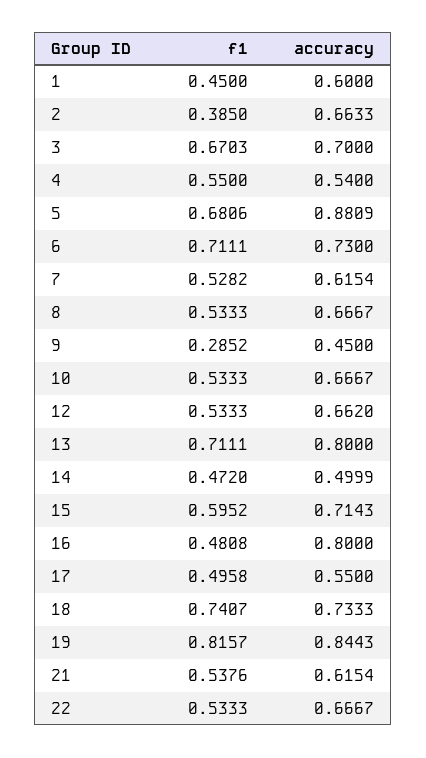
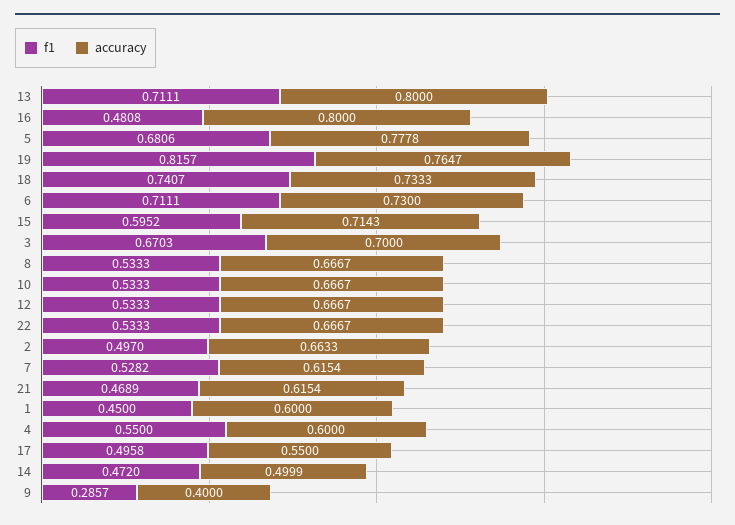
  {
    "f1": {
      "1": 0.45,
-     "2": 0.385,
+     "2": 0.497,
      "3": 0.6703,
      "4": 0.55,
      "5": 0.6806,
      "6": 0.7111,
      "7": 0.5282,
      "8": 0.5333,
-     "9": 0.2852,
+     "9": 0.2857,
      "10": 0.5333,
      "12": 0.5333,
      "13": 0.7111,
      "14": 0.472,
      "15": 0.5952,
      "16": 0.4808,
      "17": 0.4958,
      "18": 0.7407,
      "19": 0.8157,
-     "21": 0.5376,
+     "21": 0.4689,
      "22": 0.5333
    },
    "accuracy": {
      "1": 0.6,
      "2": 0.6633,
      "3": 0.7,
-     "4": 0.54,
+     "4": 0.6,
-     "5": 0.8809,
+     "5": 0.7778,
      "6": 0.73,
      "7": 0.6154,
      "8": 0.6667,
-     "9": 0.45,
+     "9": 0.4,
      "10": 0.6667,
-     "12": 0.662,
+     "12": 0.6667,
      "13": 0.8,
      "14": 0.4999,
      "15": 0.7143,
      "16": 0.8,
      "17": 0.55,
      "18": 0.7333,
-     "19": 0.8443,
+     "19": 0.7647,
      "21": 0.6154,
      "22": 0.6667
    }
  }

